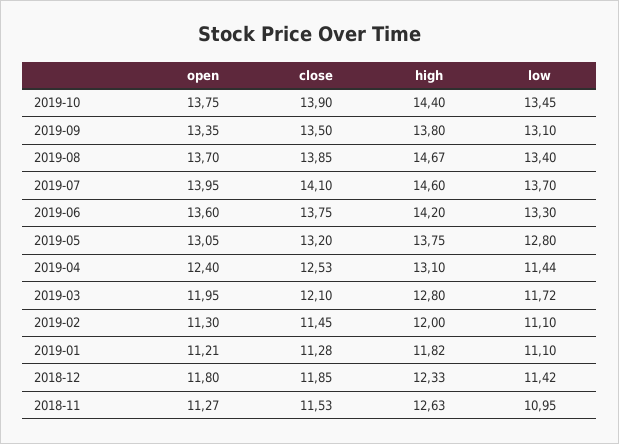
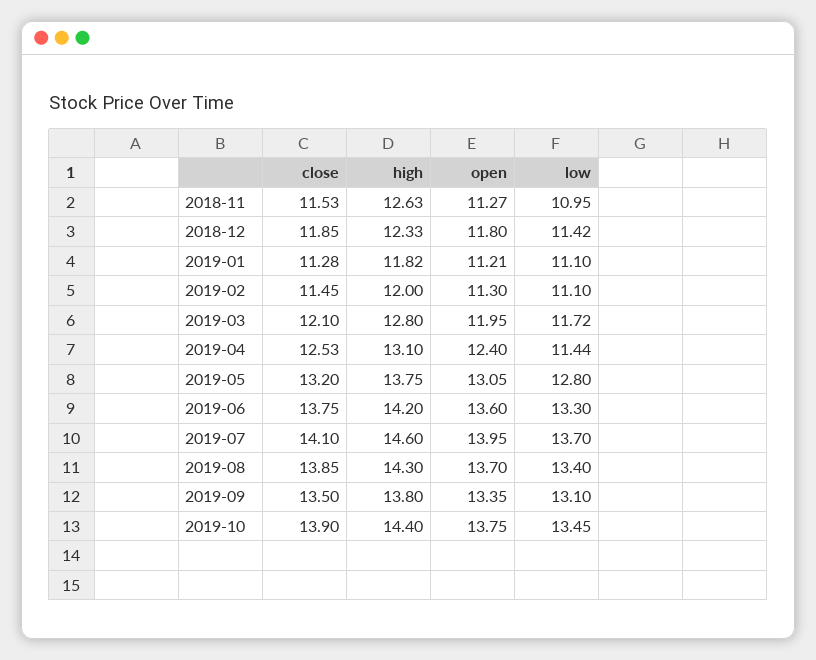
  {
    "open": {
      "2019-10": 13.75,
      "2019-09": 13.35,
      "2019-08": 13.7,
      "2019-07": 13.95,
      "2019-06": 13.6,
      "2019-05": 13.05,
      "2019-04": 12.4,
      "2019-03": 11.95,
      "2019-02": 11.3,
      "2019-01": 11.21,
      "2018-12": 11.8,
      "2018-11": 11.27
    },
    "close": {
      "2019-10": 13.9,
      "2019-09": 13.5,
      "2019-08": 13.85,
      "2019-07": 14.1,
      "2019-06": 13.75,
      "2019-05": 13.2,
      "2019-04": 12.53,
      "2019-03": 12.1,
      "2019-02": 11.45,
      "2019-01": 11.28,
      "2018-12": 11.85,
      "2018-11": 11.53
    },
    "high": {
      "2019-10": 14.4,
      "2019-09": 13.8,
-     "2019-08": 14.67,
+     "2019-08": 14.3,
      "2019-07": 14.6,
      "2019-06": 14.2,
      "2019-05": 13.75,
      "2019-04": 13.1,
      "2019-03": 12.8,
      "2019-02": 12,
      "2019-01": 11.82,
      "2018-12": 12.33,
      "2018-11": 12.63
    },
    "low": {
      "2019-10": 13.45,
      "2019-09": 13.1,
      "2019-08": 13.4,
      "2019-07": 13.7,
      "2019-06": 13.3,
      "2019-05": 12.8,
      "2019-04": 11.44,
      "2019-03": 11.72,
      "2019-02": 11.1,
      "2019-01": 11.1,
      "2018-12": 11.42,
      "2018-11": 10.95
    }
  }

